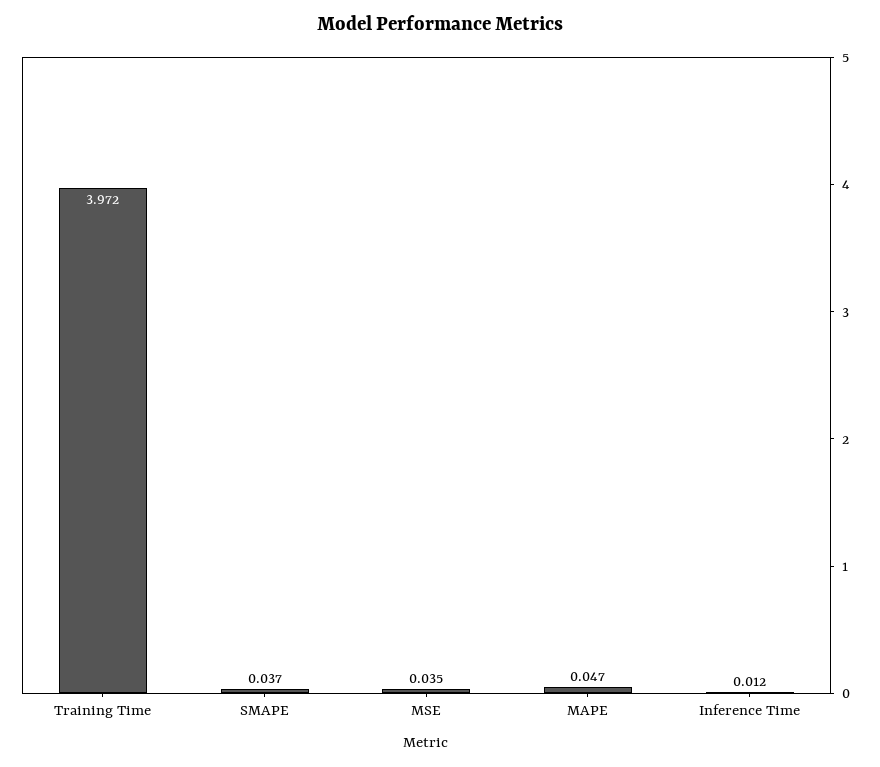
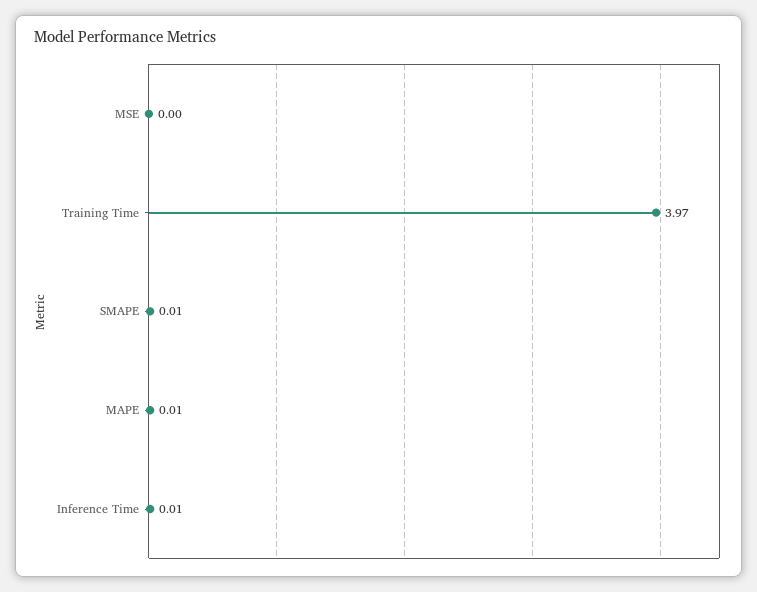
  {
    "Training Time": 3.972,
-   "SMAPE": 0.037,
+   "SMAPE": 0.01,
-   "MSE": 0.035,
+   "MSE": 0,
-   "MAPE": 0.047,
+   "MAPE": 0.01,
    "Inference Time": 0.012
  }

